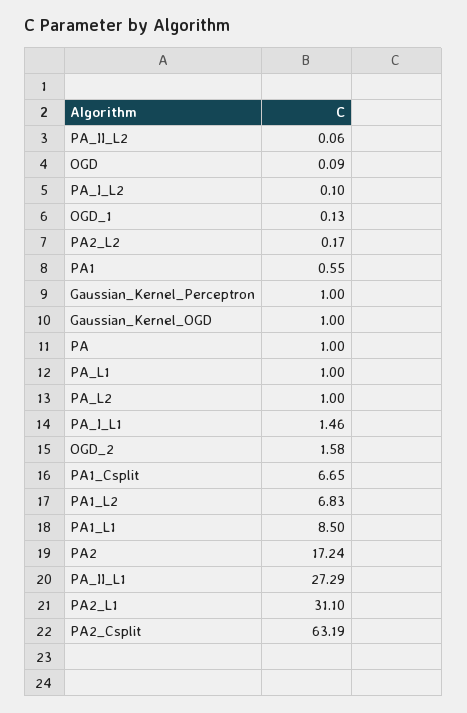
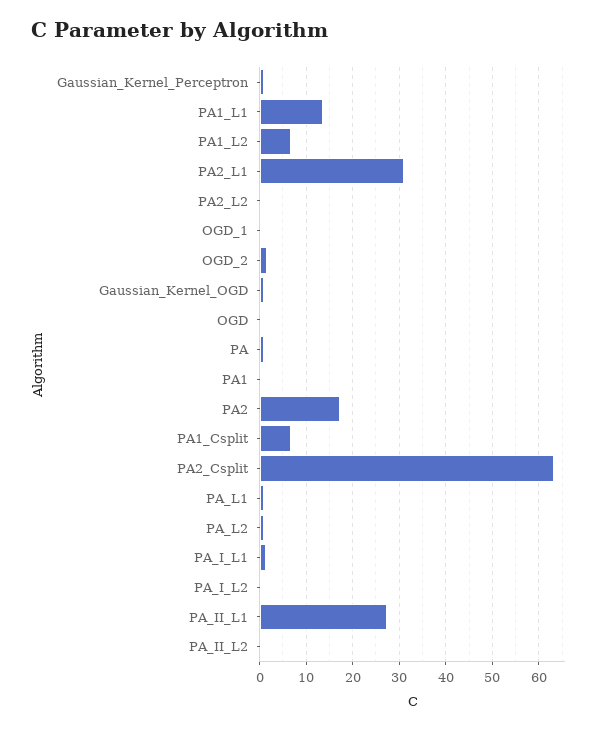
  {
    "PA_II_L2": 0.06,
    "OGD": 0.09,
    "PA_I_L2": 0.1,
    "OGD_1": 0.13,
    "PA2_L2": 0.17,
    "PA1": 0.55,
    "Gaussian_Kernel_Perceptron": 1,
    "Gaussian_Kernel_OGD": 1,
    "PA": 1,
    "PA_L1": 1,
    "PA_L2": 1,
    "PA_I_L1": 1.46,
    "OGD_2": 1.58,
    "PA1_Csplit": 6.65,
    "PA1_L2": 6.83,
-   "PA1_L1": 8.5,
+   "PA1_L1": 14,
    "PA2": 17.24,
    "PA_II_L1": 27.29,
    "PA2_L1": 31.1,
    "PA2_Csplit": 63.19
  }

